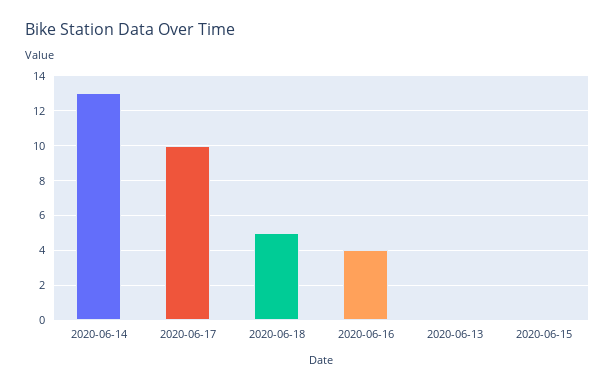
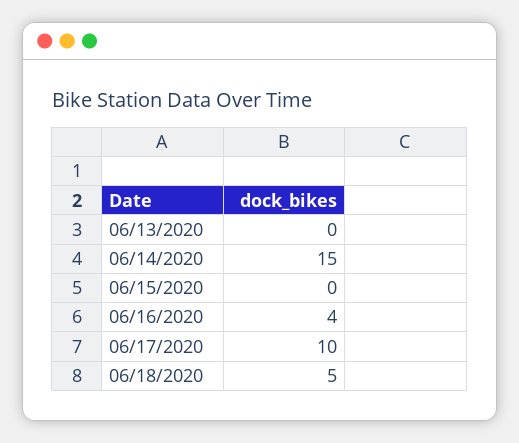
  {
-   "2020-06-14": 13,
+   "2020-06-14": 15,
    "2020-06-17": 10,
    "2020-06-18": 5,
    "2020-06-16": 4,
    "2020-06-13": 0,
    "2020-06-15": 0
  }

